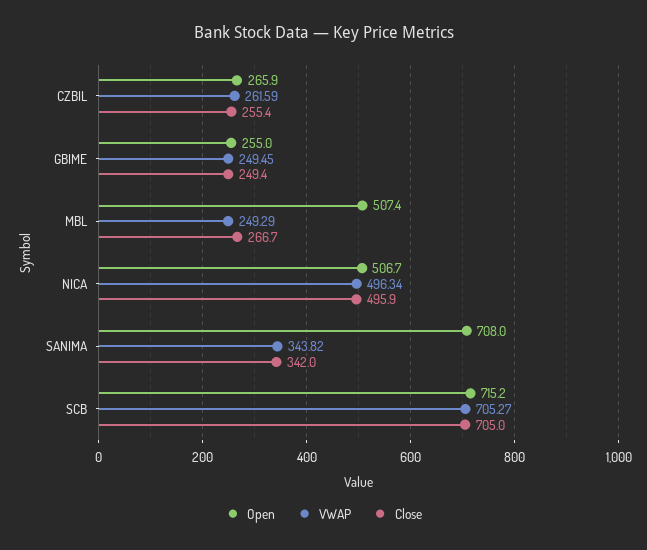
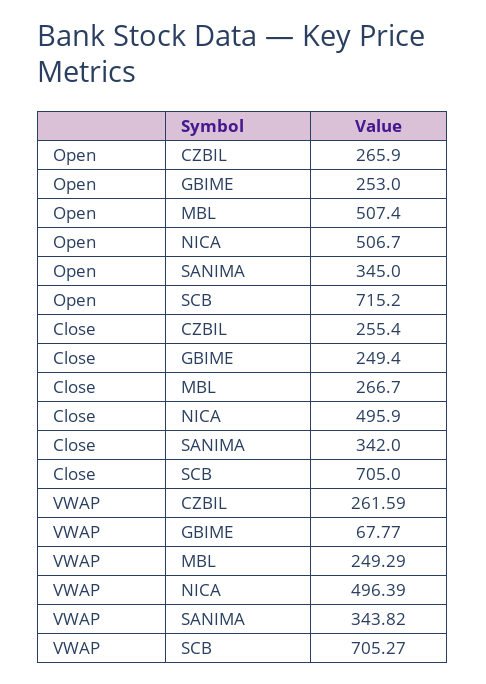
  {
    "Open": {
      "CZBIL": 265.9,
-     "GBIME": 255,
+     "GBIME": 253,
      "MBL": 507.4,
      "NICA": 506.7,
-     "SANIMA": 708,
+     "SANIMA": 345,
      "SCB": 715.2
    },
    "VWAP": {
      "CZBIL": 261.59,
-     "GBIME": 249.45,
+     "GBIME": 67.77,
      "MBL": 249.29,
-     "NICA": 496.34,
+     "NICA": 496.39,
      "SANIMA": 343.82,
      "SCB": 705.27
    },
    "Close": {
      "CZBIL": 255.4,
      "GBIME": 249.4,
      "MBL": 266.7,
      "NICA": 495.9,
      "SANIMA": 342,
      "SCB": 705
    }
  }

